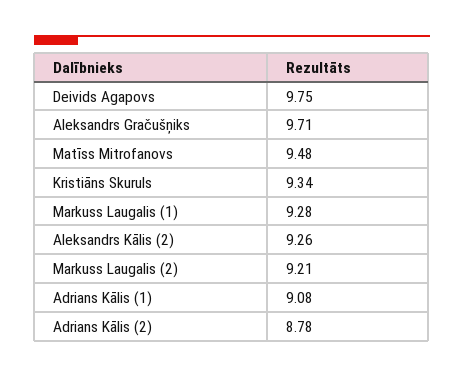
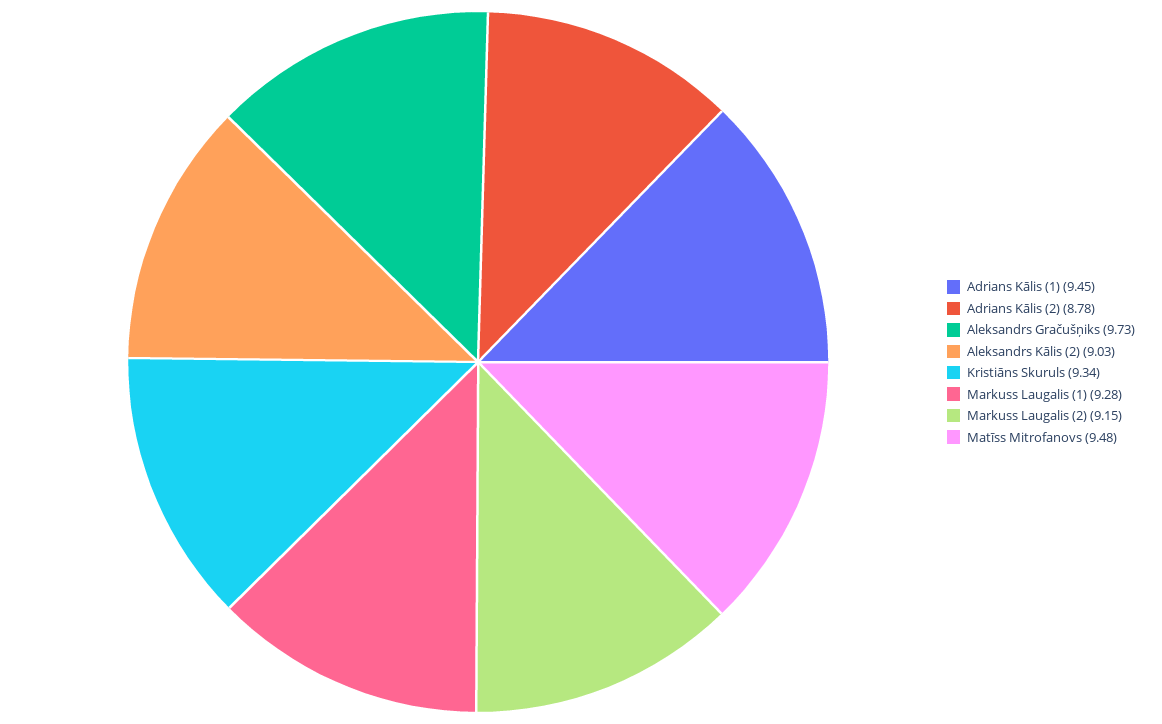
  {
-   "Deivids Agapovs": 9.75,
-   "Aleksandrs Gračušņiks": 9.71,
+   "Aleksandrs Gračušņiks": 9.73,
    "Matīss Mitrofanovs": 9.48,
    "Kristiāns Skuruls": 9.34,
    "Markuss Laugalis (1)": 9.28,
-   "Aleksandrs Kālis (2)": 9.26,
+   "Aleksandrs Kālis (2)": 9.03,
-   "Markuss Laugalis (2)": 9.21,
+   "Markuss Laugalis (2)": 9.15,
-   "Adrians Kālis (1)": 9.08,
+   "Adrians Kālis (1)": 9.45,
    "Adrians Kālis (2)": 8.78
  }

